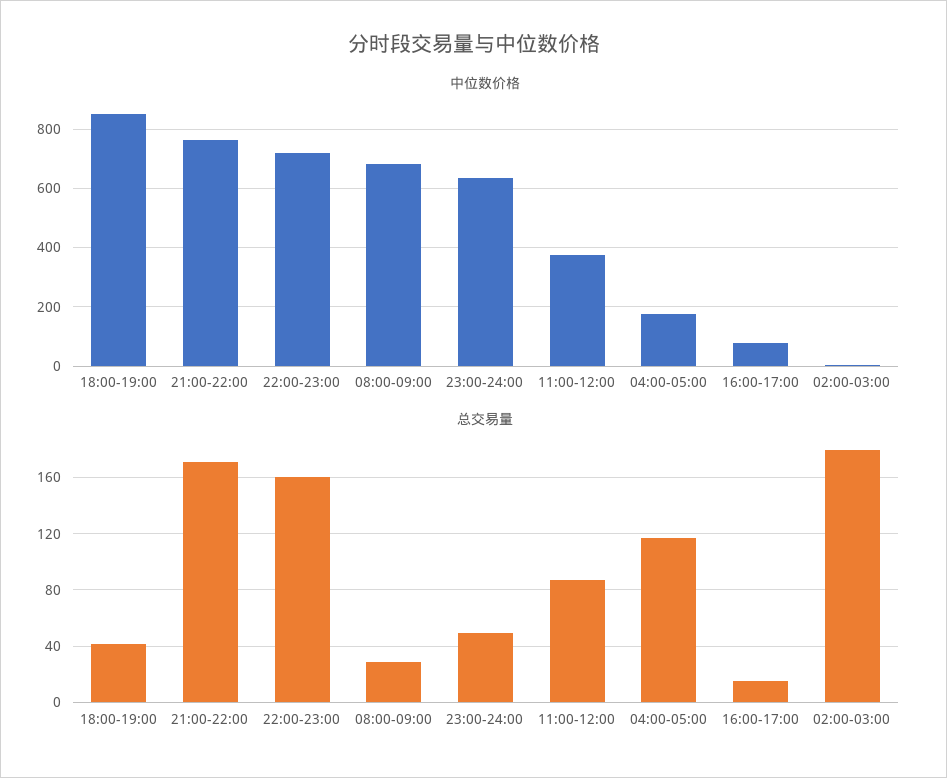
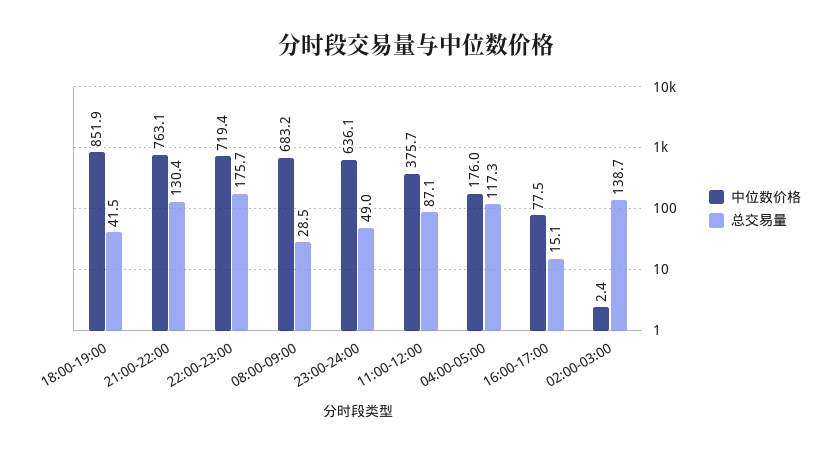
  {
    "中位数价格": {
      "18:00-19:00": 851.9,
      "21:00-22:00": 763.1,
      "22:00-23:00": 719.4,
      "08:00-09:00": 683.2,
      "23:00-24:00": 636.1,
      "11:00-12:00": 375.7,
      "04:00-05:00": 176,
      "16:00-17:00": 77.5,
      "02:00-03:00": 2.4
    },
    "总交易量": {
      "18:00-19:00": 41.5,
-     "21:00-22:00": 170,
+     "21:00-22:00": 130.4,
-     "22:00-23:00": 160,
+     "22:00-23:00": 175.7,
      "08:00-09:00": 28.5,
      "23:00-24:00": 49,
      "11:00-12:00": 87.1,
      "04:00-05:00": 117.3,
      "16:00-17:00": 15.1,
-     "02:00-03:00": 180
+     "02:00-03:00": 138.7
    }
  }

